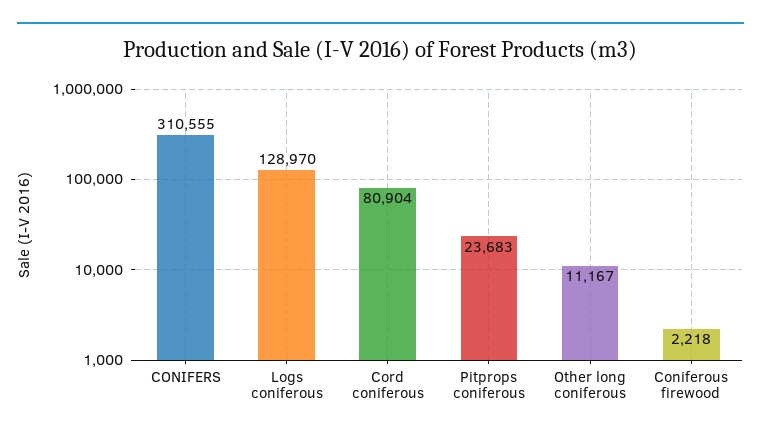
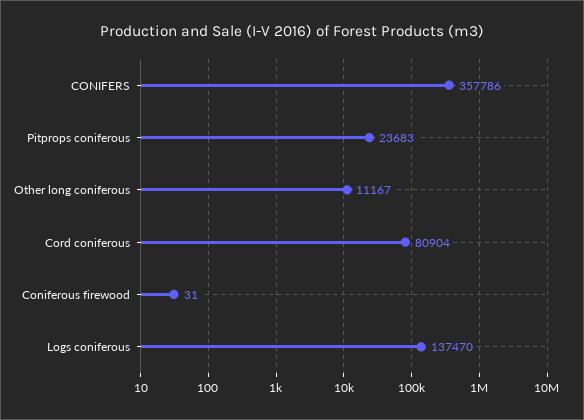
  {
-   "CONIFERS": 310555,
+   "CONIFERS": 357786,
-   "Logs coniferous": 128970,
+   "Logs coniferous": 137470,
    "Cord coniferous": 80904,
    "Pitprops coniferous": 23683,
    "Other long coniferous": 11167,
-   "Coniferous firewood": 2218
+   "Coniferous firewood": 31
  }

